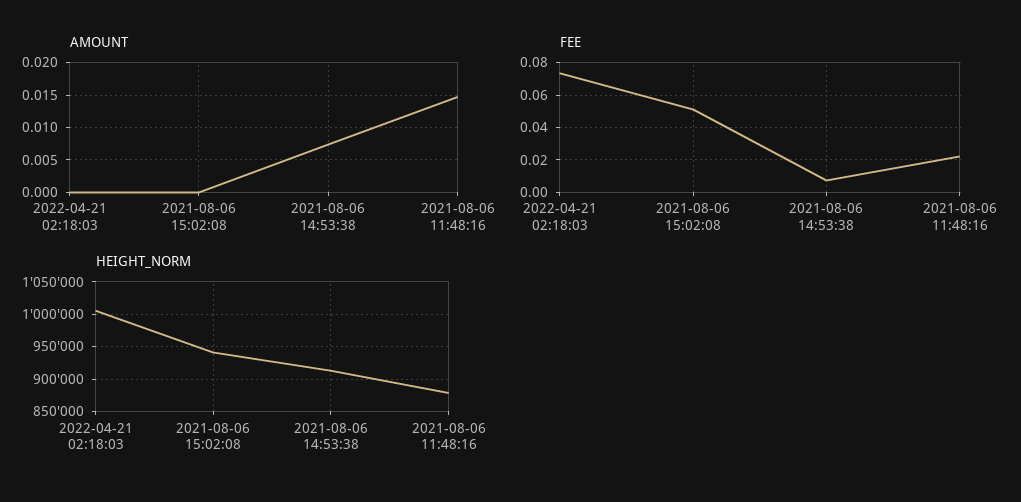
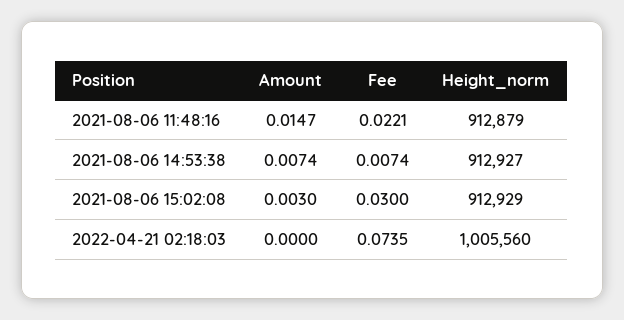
  {
    "AMOUNT": {
      "2022-04-21 02:18:03": 0,
-     "2021-08-06 15:02:08": 0,
+     "2021-08-06 15:02:08": 0.003,
      "2021-08-06 14:53:38": 0.0074,
      "2021-08-06 11:48:16": 0.0147
    },
    "FEE": {
      "2022-04-21 02:18:03": 0.0735,
-     "2021-08-06 15:02:08": 0.05,
+     "2021-08-06 15:02:08": 0.03,
      "2021-08-06 14:53:38": 0.0074,
      "2021-08-06 11:48:16": 0.0221
    },
    "HEIGHT_NORM": {
      "2022-04-21 02:18:03": 1005560,
-     "2021-08-06 15:02:08": 940000,
+     "2021-08-06 15:02:08": 912929,
      "2021-08-06 14:53:38": 912927,
-     "2021-08-06 11:48:16": 880000
+     "2021-08-06 11:48:16": 912879
    }
  }

